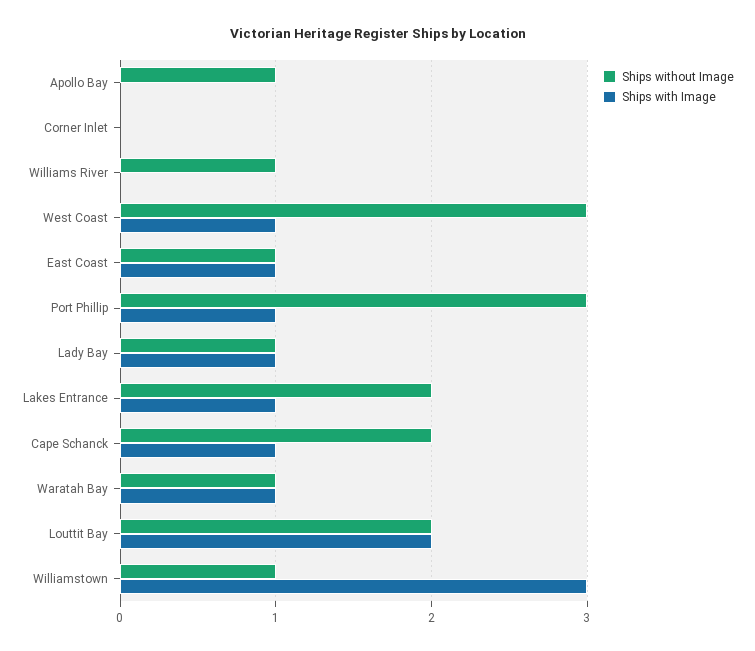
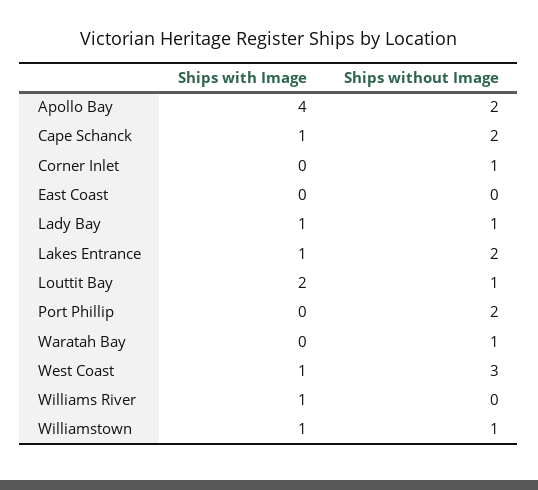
  {
    "Ships without Image": {
-     "Apollo Bay": 1,
+     "Apollo Bay": 2,
-     "Corner Inlet": 0,
+     "Corner Inlet": 1,
-     "Williams River": 1,
+     "Williams River": 0,
      "West Coast": 3,
-     "East Coast": 1,
+     "East Coast": 0,
-     "Port Phillip": 3,
+     "Port Phillip": 2,
      "Lady Bay": 1,
      "Lakes Entrance": 2,
      "Cape Schanck": 2,
      "Waratah Bay": 1,
-     "Louttit Bay": 2,
+     "Louttit Bay": 1,
      "Williamstown": 1
    },
    "Ships with Image": {
-     "Apollo Bay": 0,
+     "Apollo Bay": 4,
      "Corner Inlet": 0,
-     "Williams River": 0,
+     "Williams River": 1,
      "West Coast": 1,
-     "East Coast": 1,
+     "East Coast": 0,
-     "Port Phillip": 1,
+     "Port Phillip": 0,
      "Lady Bay": 1,
      "Lakes Entrance": 1,
      "Cape Schanck": 1,
-     "Waratah Bay": 1,
+     "Waratah Bay": 0,
      "Louttit Bay": 2,
-     "Williamstown": 3
+     "Williamstown": 1
    }
  }

